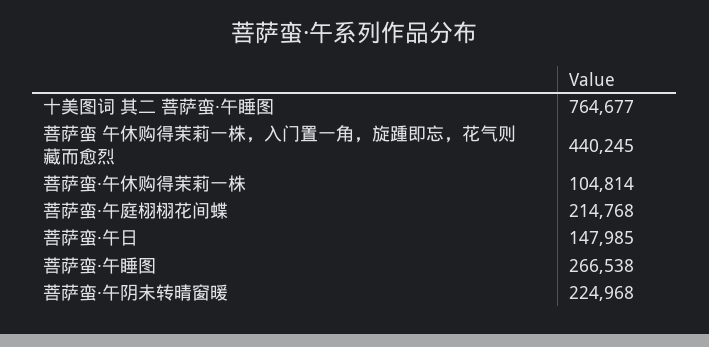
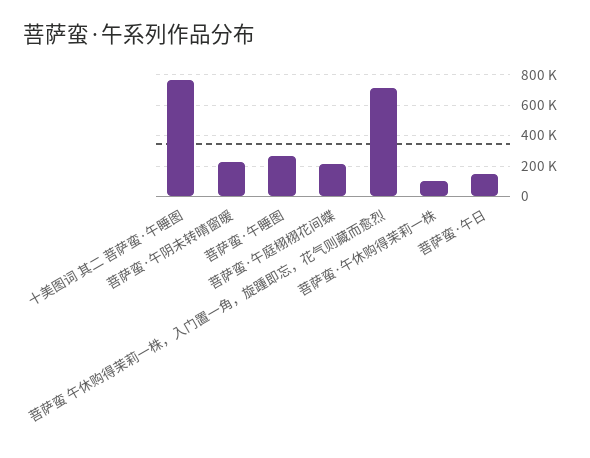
  {
    "十美图词 其二 菩萨蛮·午睡图": 764677,
-   "菩萨蛮 午休购得茉莉一株，入门置一角，旋踵即忘，花气则藏而愈烈": 440245,
+   "菩萨蛮 午休购得茉莉一株，入门置一角，旋踵即忘，花气则藏而愈烈": 700000,
    "菩萨蛮·午休购得茉莉一株": 104814,
    "菩萨蛮·午庭栩栩花间蝶": 214768,
    "菩萨蛮·午日": 147985,
    "菩萨蛮·午睡图": 266538,
    "菩萨蛮·午阴未转晴窗暖": 224968
  }

